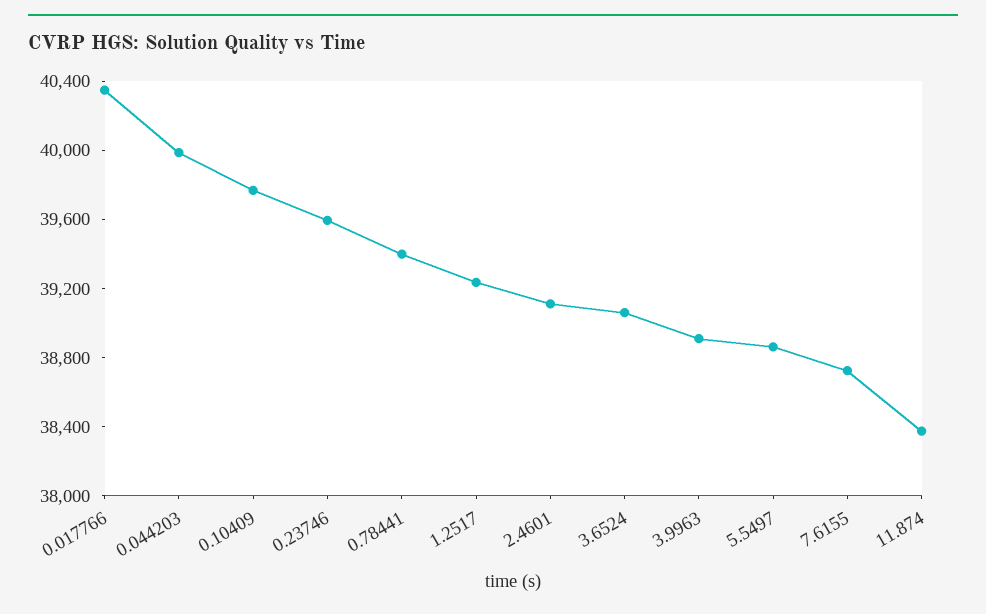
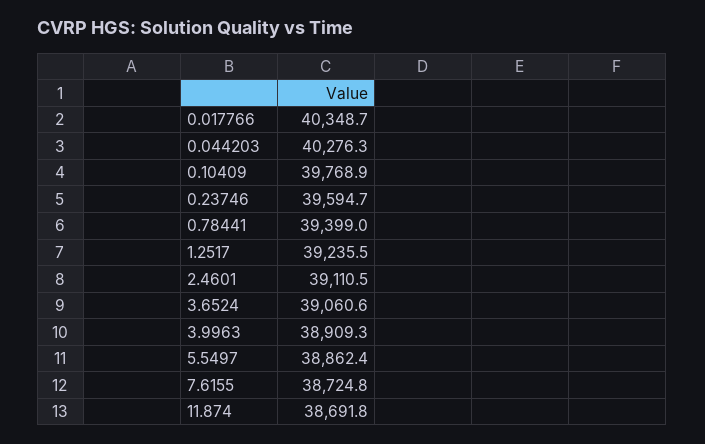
  {
    "0.017766": 40348.7,
-   "0.044203": 40000,
+   "0.044203": 40276.3,
    "0.10409": 39768.9,
    "0.23746": 39594.7,
    "0.78441": 39399,
    "1.2517": 39235.5,
    "2.4601": 39110.5,
    "3.6524": 39060.6,
    "3.9963": 38909.3,
    "5.5497": 38862.4,
    "7.6155": 38724.8,
-   "11.874": 38400
+   "11.874": 38691.8
  }

